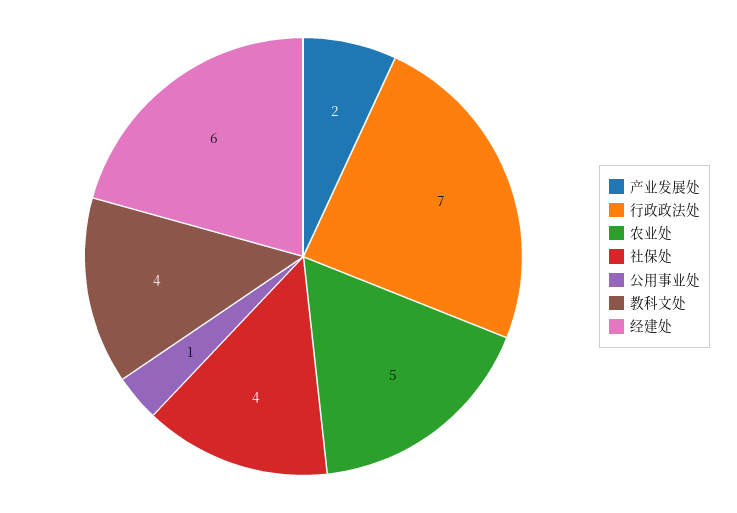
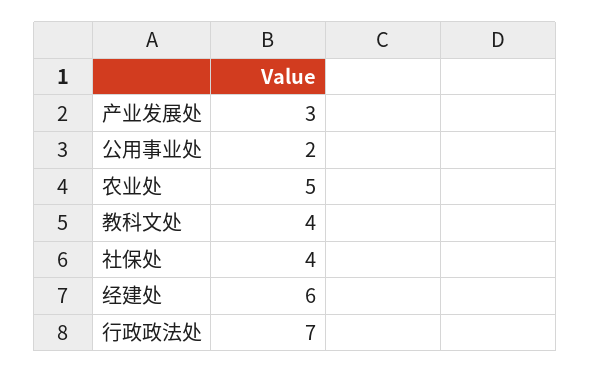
  {
-   "产业发展处": 2,
+   "产业发展处": 3,
    "行政政法处": 7,
    "农业处": 5,
    "社保处": 4,
-   "公用事业处": 1,
+   "公用事业处": 2,
    "教科文处": 4,
    "经建处": 6
  }

